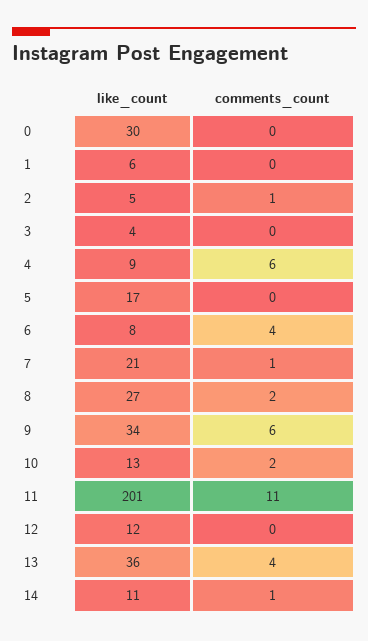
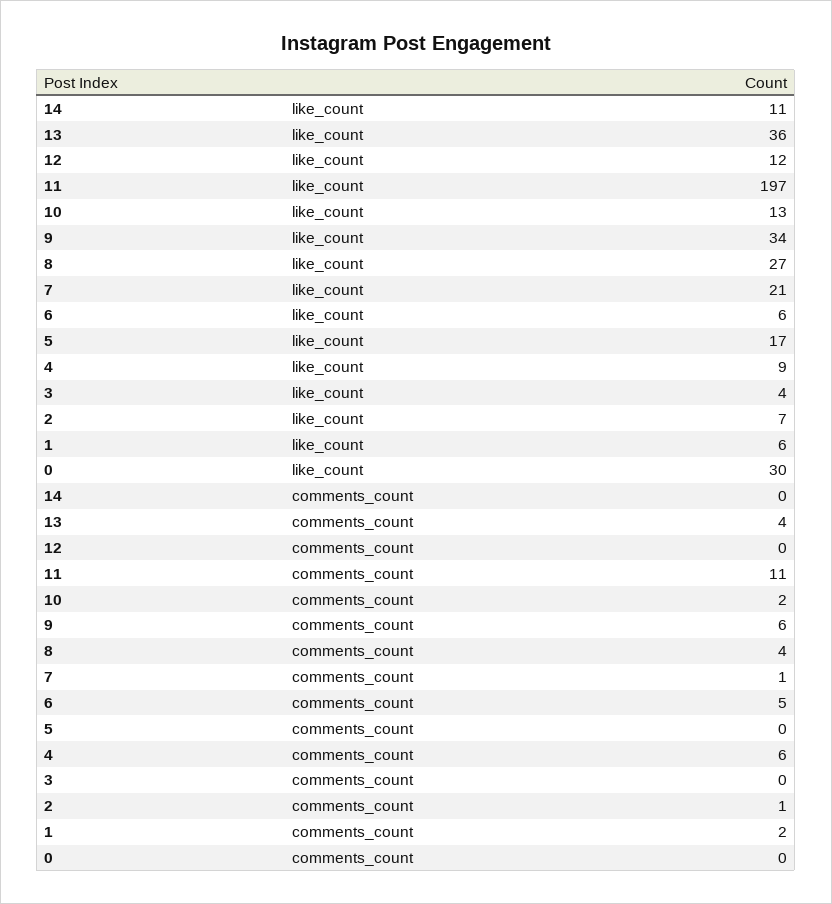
  {
    "like_count": {
      "0": 30,
      "1": 6,
-     "2": 5,
+     "2": 7,
      "3": 4,
      "4": 9,
      "5": 17,
-     "6": 8,
+     "6": 6,
      "7": 21,
      "8": 27,
      "9": 34,
      "10": 13,
-     "11": 201,
+     "11": 197,
      "12": 12,
      "13": 36,
      "14": 11
    },
    "comments_count": {
      "0": 0,
-     "1": 0,
+     "1": 2,
      "2": 1,
      "3": 0,
      "4": 6,
      "5": 0,
-     "6": 4,
+     "6": 5,
      "7": 1,
-     "8": 2,
+     "8": 4,
      "9": 6,
      "10": 2,
      "11": 11,
      "12": 0,
      "13": 4,
-     "14": 1
+     "14": 0
    }
  }

